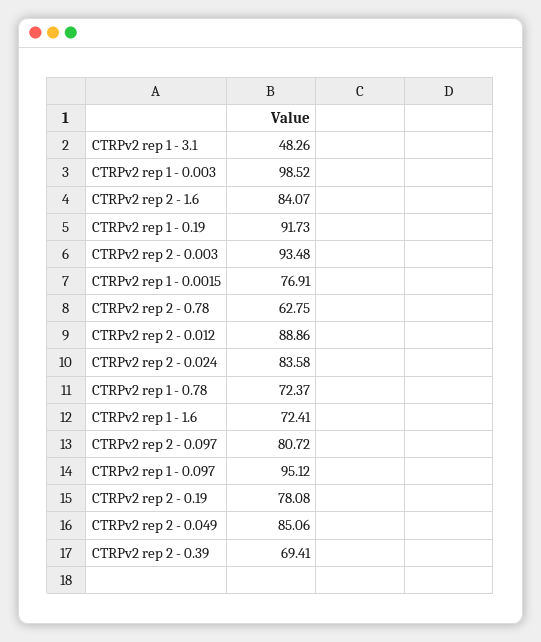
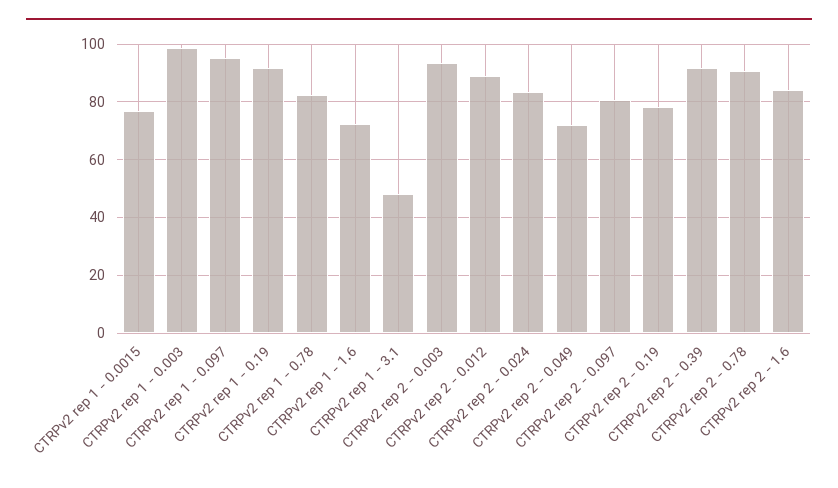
  {
    "CTRPv2 rep 1 - 3.1": 48.26,
    "CTRPv2 rep 1 - 0.003": 98.52,
    "CTRPv2 rep 2 - 1.6": 84.07,
    "CTRPv2 rep 1 - 0.19": 91.73,
    "CTRPv2 rep 2 - 0.003": 93.48,
    "CTRPv2 rep 1 - 0.0015": 76.91,
-   "CTRPv2 rep 2 - 0.78": 62.75,
+   "CTRPv2 rep 2 - 0.78": 90,
    "CTRPv2 rep 2 - 0.012": 88.86,
    "CTRPv2 rep 2 - 0.024": 83.58,
-   "CTRPv2 rep 1 - 0.78": 72.37,
+   "CTRPv2 rep 1 - 0.78": 82.5,
    "CTRPv2 rep 1 - 1.6": 72.41,
    "CTRPv2 rep 2 - 0.097": 80.72,
    "CTRPv2 rep 1 - 0.097": 95.12,
    "CTRPv2 rep 2 - 0.19": 78.08,
-   "CTRPv2 rep 2 - 0.049": 85.06,
+   "CTRPv2 rep 2 - 0.049": 72.5,
-   "CTRPv2 rep 2 - 0.39": 69.41
+   "CTRPv2 rep 2 - 0.39": 92.5
  }

